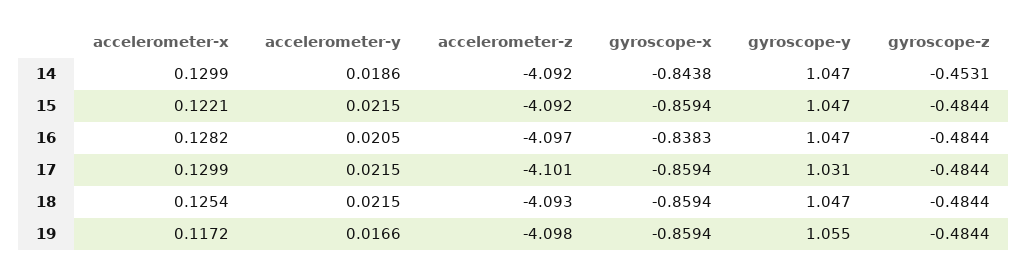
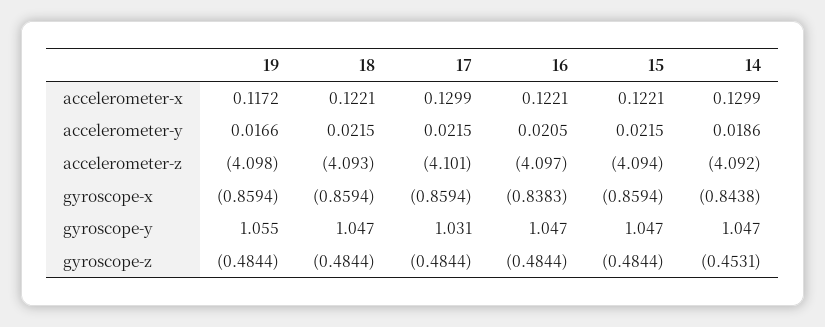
  {
    "accelerometer-x": {
      "14": 0.1299,
      "15": 0.1221,
-     "16": 0.1282,
+     "16": 0.1221,
      "17": 0.1299,
-     "18": 0.1254,
+     "18": 0.1221,
      "19": 0.1172
    },
    "accelerometer-y": {
      "14": 0.0186,
      "15": 0.0215,
      "16": 0.0205,
      "17": 0.0215,
      "18": 0.0215,
      "19": 0.0166
    },
    "accelerometer-z": {
      "14": -4.092,
-     "15": -4.092,
+     "15": -4.094,
      "16": -4.097,
      "17": -4.101,
      "18": -4.093,
      "19": -4.098
    },
    "gyroscope-x": {
      "14": -0.8438,
      "15": -0.8594,
      "16": -0.8383,
      "17": -0.8594,
      "18": -0.8594,
      "19": -0.8594
    },
    "gyroscope-y": {
      "14": 1.047,
      "15": 1.047,
      "16": 1.047,
      "17": 1.031,
      "18": 1.047,
      "19": 1.055
    },
    "gyroscope-z": {
      "14": -0.4531,
      "15": -0.4844,
      "16": -0.4844,
      "17": -0.4844,
      "18": -0.4844,
      "19": -0.4844
    }
  }

